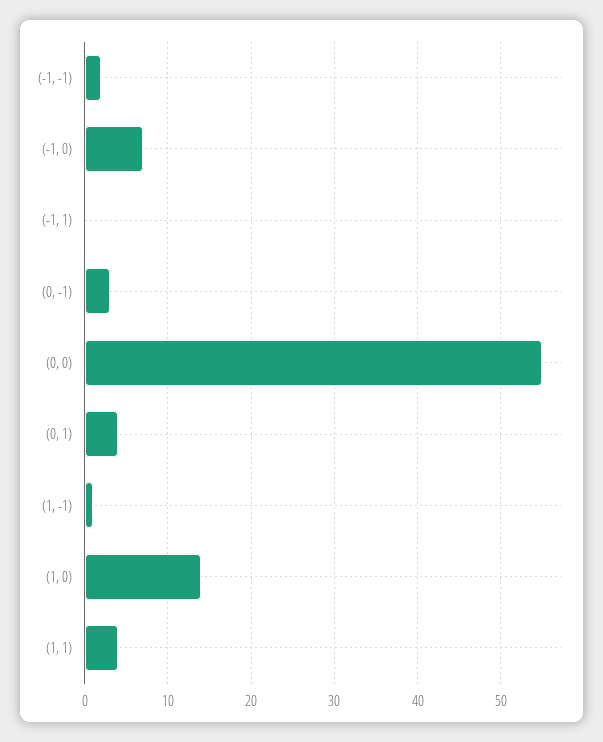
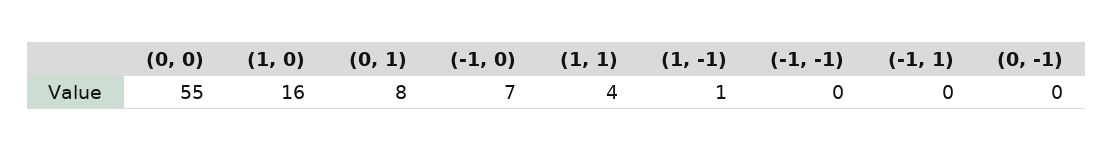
  {
-   "(-1, -1)": 2,
+   "(-1, -1)": 0,
    "(-1, 0)": 7,
    "(-1, 1)": 0,
-   "(0, -1)": 3,
+   "(0, -1)": 0,
    "(0, 0)": 55,
-   "(0, 1)": 4,
+   "(0, 1)": 8,
    "(1, -1)": 1,
-   "(1, 0)": 14,
+   "(1, 0)": 16,
    "(1, 1)": 4
  }

